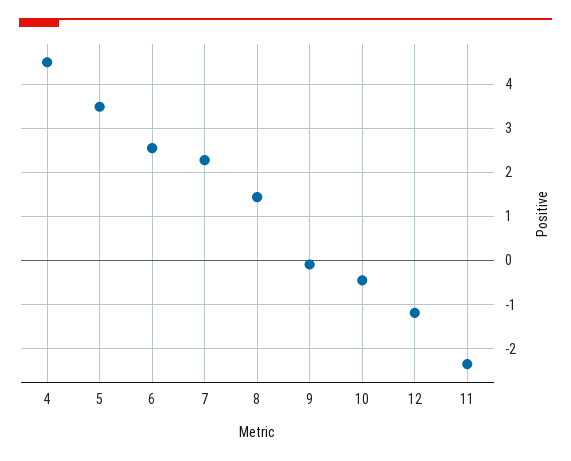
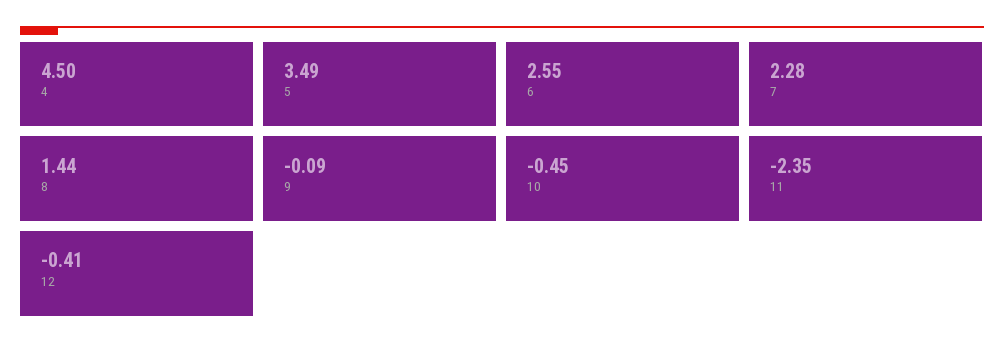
  {
    "4": 4.5,
    "5": 3.49,
    "6": 2.55,
    "7": 2.28,
    "8": 1.44,
    "9": -0.09,
    "10": -0.45,
-   "12": -1.2,
+   "12": -0.41,
    "11": -2.35
  }

